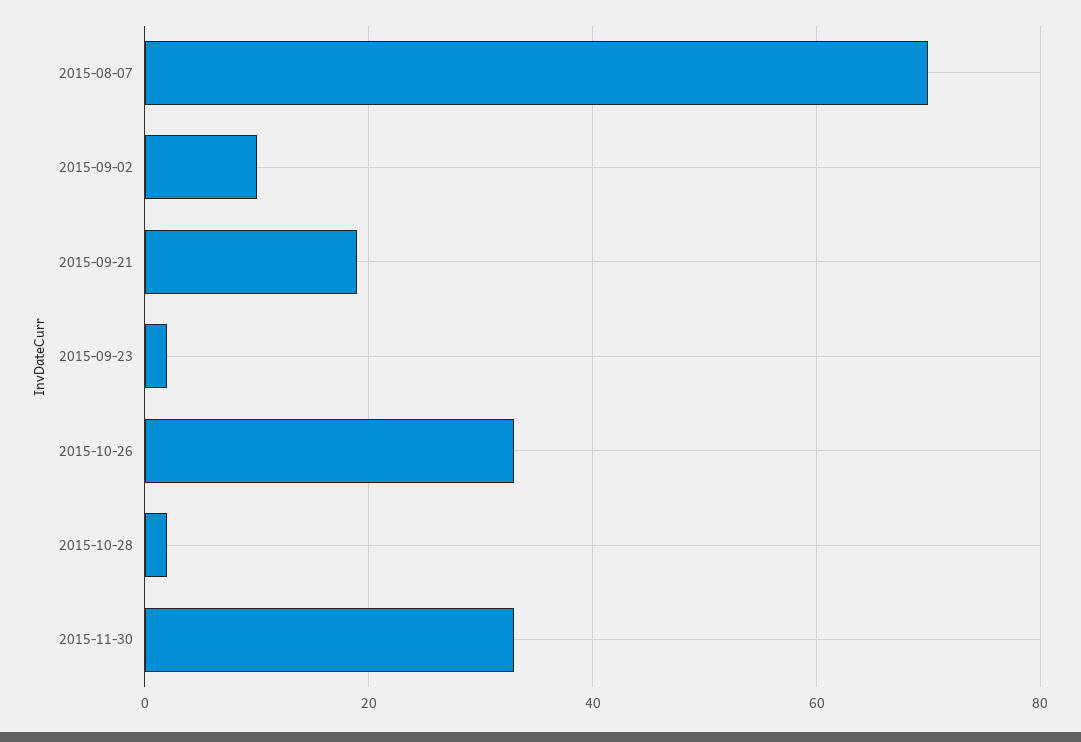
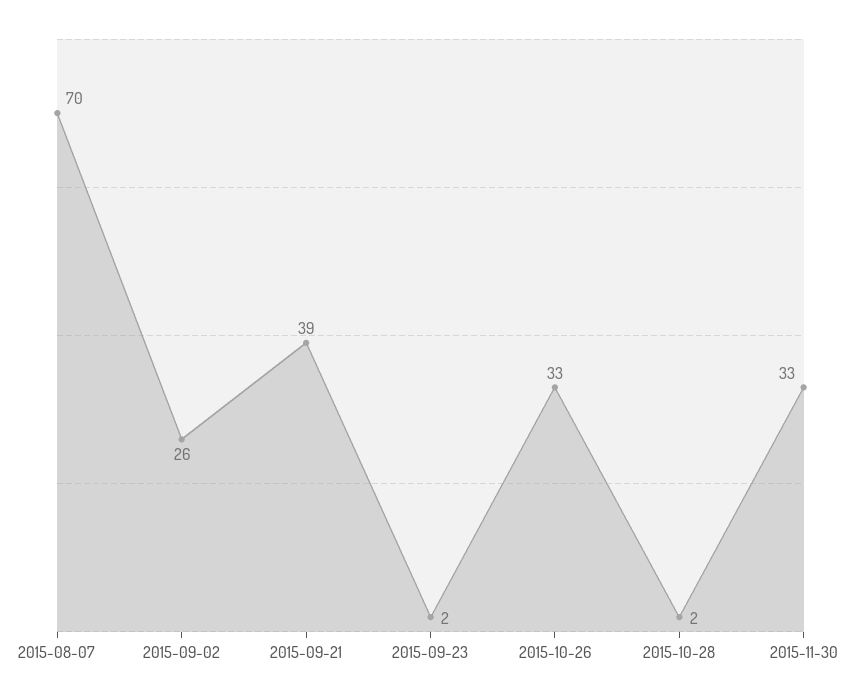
  {
    "2015-08-07": 70,
-   "2015-09-02": 10,
+   "2015-09-02": 26,
-   "2015-09-21": 20,
+   "2015-09-21": 39,
    "2015-09-23": 2,
    "2015-10-26": 33,
    "2015-10-28": 2,
    "2015-11-30": 33
  }

